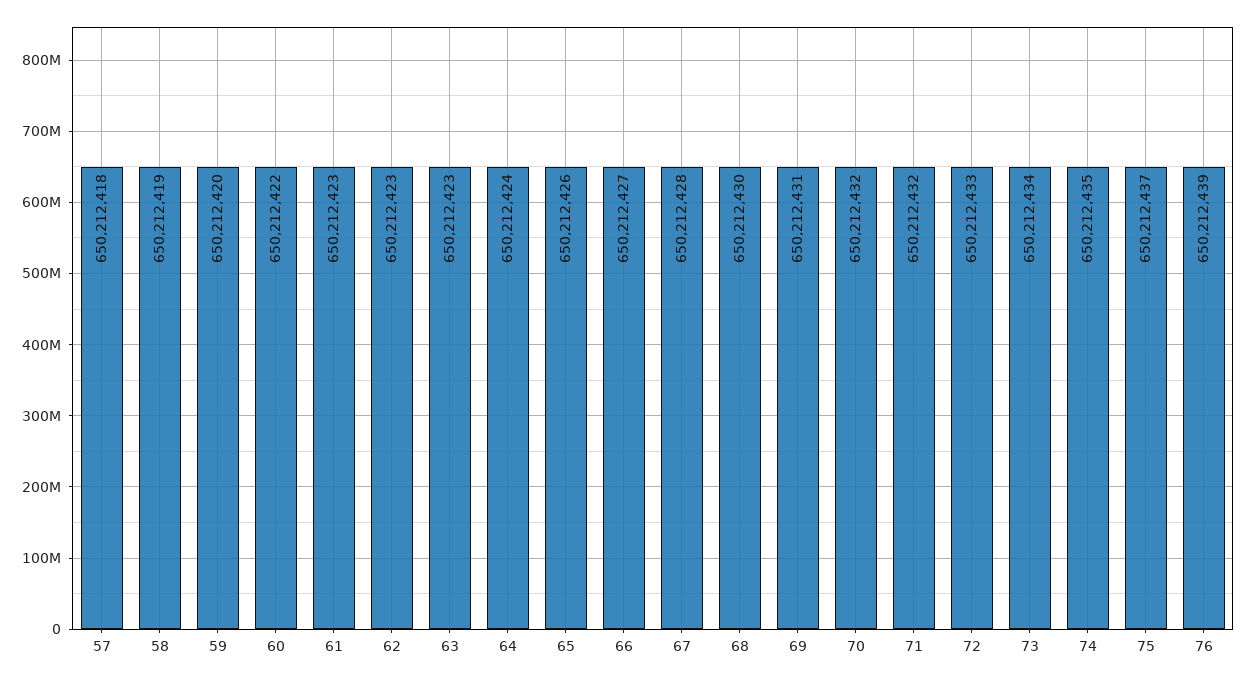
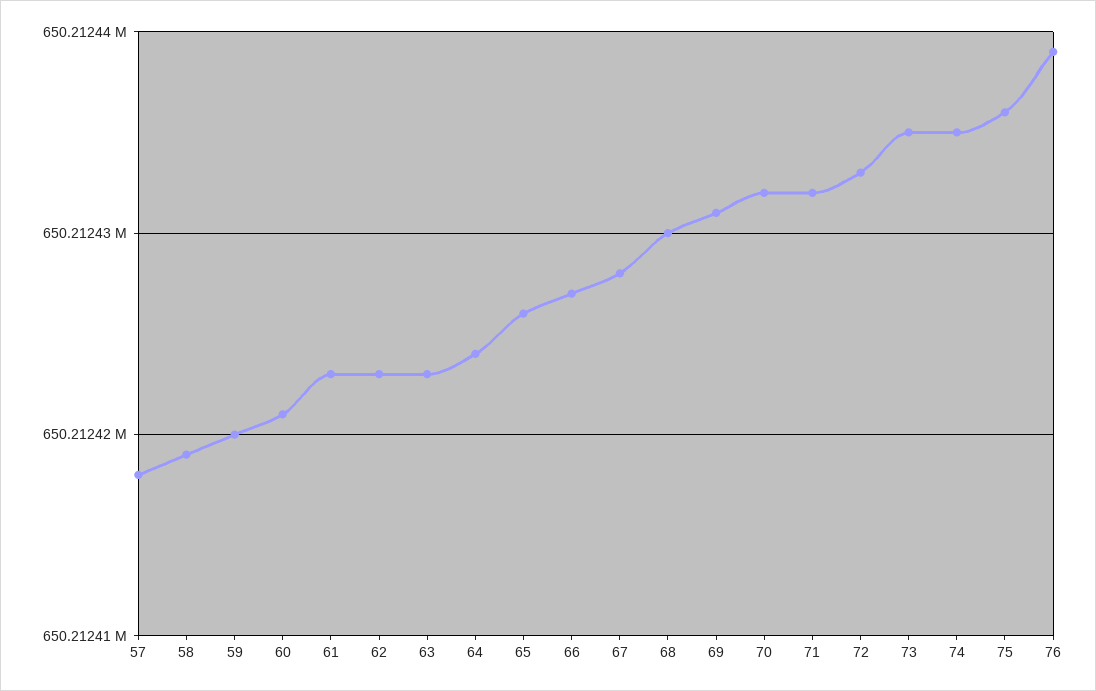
  {
    "57": 650212418,
    "58": 650212419,
    "59": 650212420,
-   "60": 650212422,
+   "60": 650212421,
    "61": 650212423,
    "62": 650212423,
    "63": 650212423,
    "64": 650212424,
    "65": 650212426,
    "66": 650212427,
    "67": 650212428,
    "68": 650212430,
    "69": 650212431,
    "70": 650212432,
    "71": 650212432,
    "72": 650212433,
-   "73": 650212434,
+   "73": 650212435,
    "74": 650212435,
-   "75": 650212437,
+   "75": 650212436,
    "76": 650212439
  }

